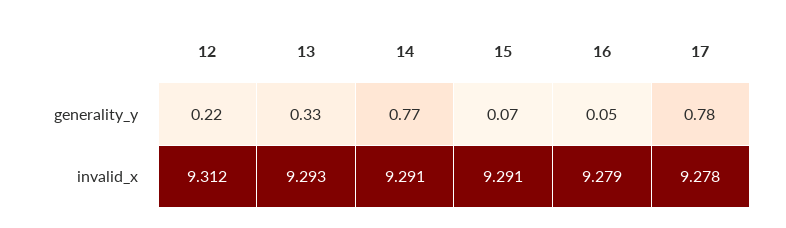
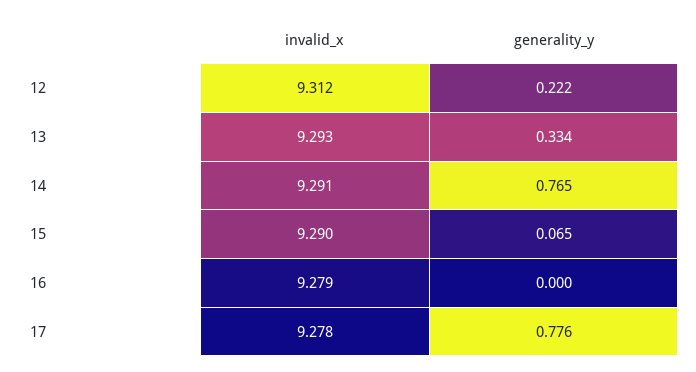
  {
    "12": {
      "generality_y": 0.222,
      "invalid_x": 9.312
    },
    "13": {
      "generality_y": 0.334,
      "invalid_x": 9.293
    },
    "14": {
      "generality_y": 0.765,
      "invalid_x": 9.291
    },
    "15": {
      "generality_y": 0.065,
-     "invalid_x": 9.291
+     "invalid_x": 9.29
    },
    "16": {
-     "generality_y": 0.05,
+     "generality_y": 0,
      "invalid_x": 9.279
    },
    "17": {
      "generality_y": 0.776,
      "invalid_x": 9.278
    }
  }

